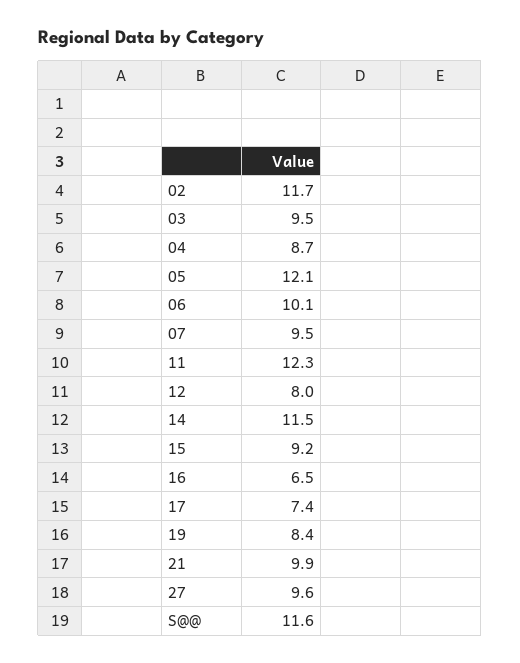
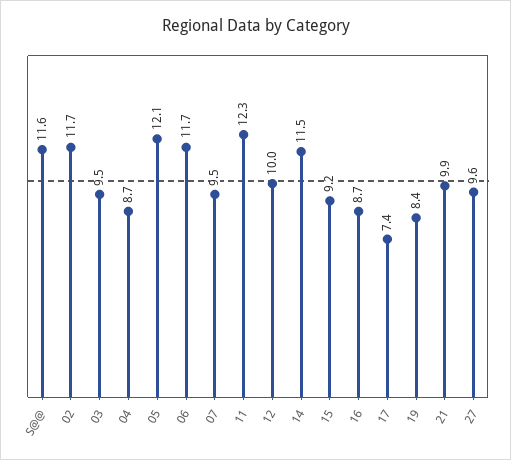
  {
    "02": 11.7,
    "03": 9.5,
    "04": 8.7,
    "05": 12.1,
-   "06": 10.1,
+   "06": 11.7,
    "07": 9.5,
    "11": 12.3,
-   "12": 8,
+   "12": 10,
    "14": 11.5,
    "15": 9.2,
-   "16": 6.5,
+   "16": 8.7,
    "17": 7.4,
    "19": 8.4,
    "21": 9.9,
    "27": 9.6,
    "S@@": 11.6
  }

